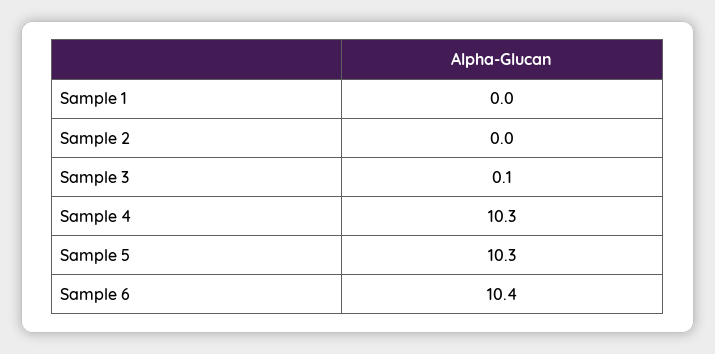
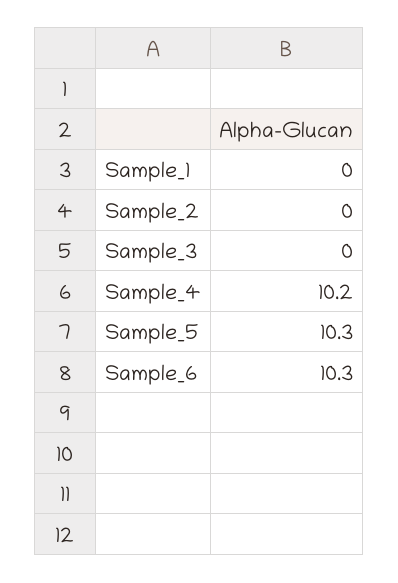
  {
    "Sample 1": 0,
    "Sample 2": 0,
-   "Sample 3": 0.1,
+   "Sample 3": 0,
-   "Sample 4": 10.3,
+   "Sample 4": 10.2,
    "Sample 5": 10.3,
-   "Sample 6": 10.4
+   "Sample 6": 10.3
  }

